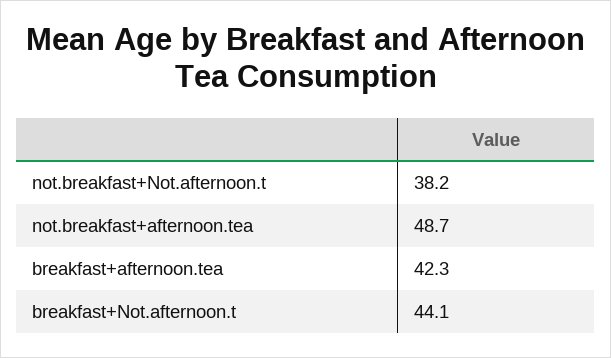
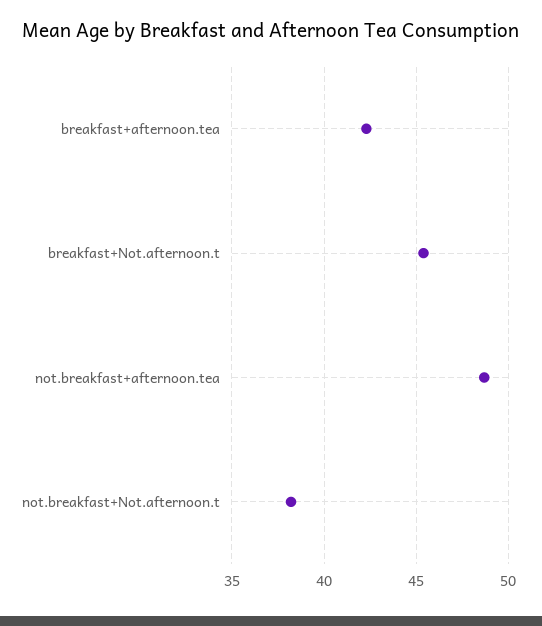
  {
    "not.breakfast+Not.afternoon.t": 38.2,
    "not.breakfast+afternoon.tea": 48.7,
    "breakfast+afternoon.tea": 42.3,
-   "breakfast+Not.afternoon.t": 44.1
+   "breakfast+Not.afternoon.t": 45.5
  }

